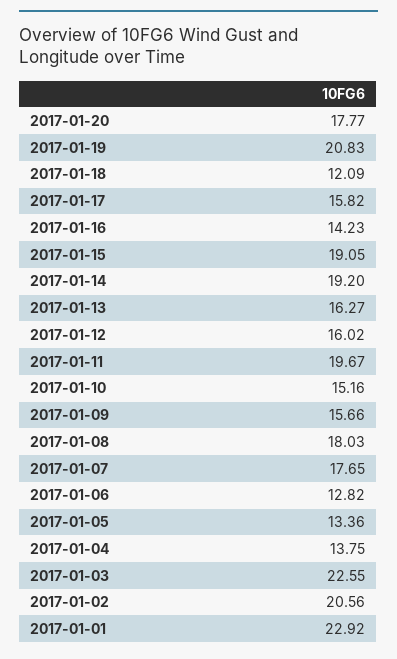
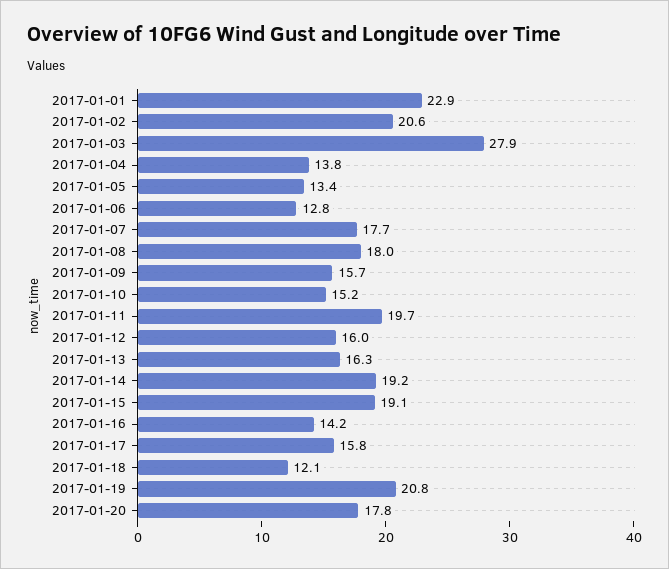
  {
    "2017-01-20": 17.77,
    "2017-01-19": 20.83,
    "2017-01-18": 12.09,
    "2017-01-17": 15.82,
    "2017-01-16": 14.23,
    "2017-01-15": 19.05,
    "2017-01-14": 19.2,
    "2017-01-13": 16.27,
    "2017-01-12": 16.02,
    "2017-01-11": 19.67,
    "2017-01-10": 15.16,
    "2017-01-09": 15.66,
    "2017-01-08": 18.03,
    "2017-01-07": 17.65,
    "2017-01-06": 12.82,
    "2017-01-05": 13.36,
    "2017-01-04": 13.75,
-   "2017-01-03": 22.55,
+   "2017-01-03": 27.9,
    "2017-01-02": 20.56,
    "2017-01-01": 22.92
  }

